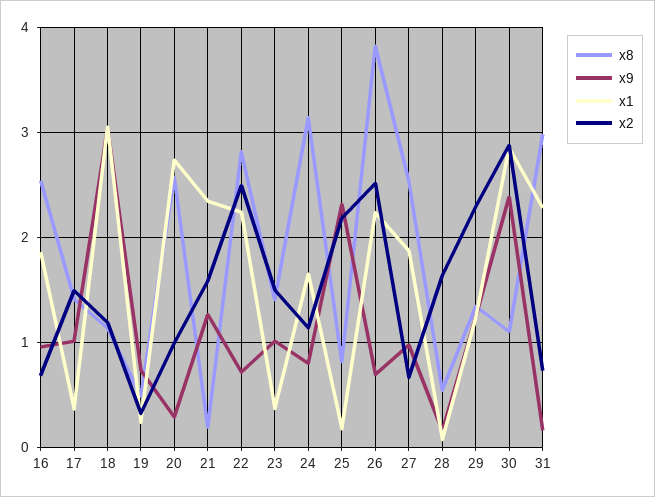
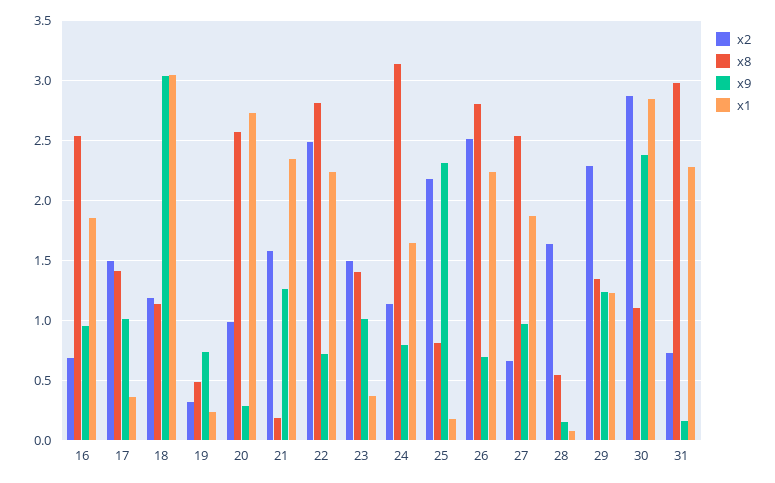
  {
    "x8": {
      "16": 2.5,
      "17": 1.4,
      "18": 1.1,
      "19": 0.5,
      "20": 2.6,
      "21": 0.2,
      "22": 2.8,
      "23": 1.4,
      "24": 3.1,
      "25": 0.8,
-     "26": 3.8,
+     "26": 2.8,
      "27": 2.5,
      "28": 0.5,
      "29": 1.3,
      "30": 1.1,
      "31": 3
    },
    "x9": {
      "16": 1,
      "17": 1,
      "18": 3,
      "19": 0.7,
      "20": 0.3,
      "21": 1.3,
      "22": 0.7,
      "23": 1,
      "24": 0.8,
      "25": 2.3,
      "26": 0.7,
      "27": 1,
      "28": 0.2,
      "29": 1.2,
      "30": 2.4,
      "31": 0.2
    },
    "x1": {
      "16": 1.9,
      "17": 0.4,
      "18": 3,
      "19": 0.2,
      "20": 2.7,
      "21": 2.3,
      "22": 2.2,
      "23": 0.4,
      "24": 1.6,
      "25": 0.2,
      "26": 2.2,
      "27": 1.9,
      "28": 0.1,
      "29": 1.2,
      "30": 2.9,
      "31": 2.3
    },
    "x2": {
      "16": 0.7,
      "17": 1.5,
      "18": 1.2,
      "19": 0.3,
      "20": 1,
      "21": 1.6,
      "22": 2.5,
      "23": 1.5,
      "24": 1.1,
      "25": 2.2,
      "26": 2.5,
      "27": 0.7,
      "28": 1.6,
      "29": 2.3,
      "30": 2.9,
      "31": 0.7
    }
  }

